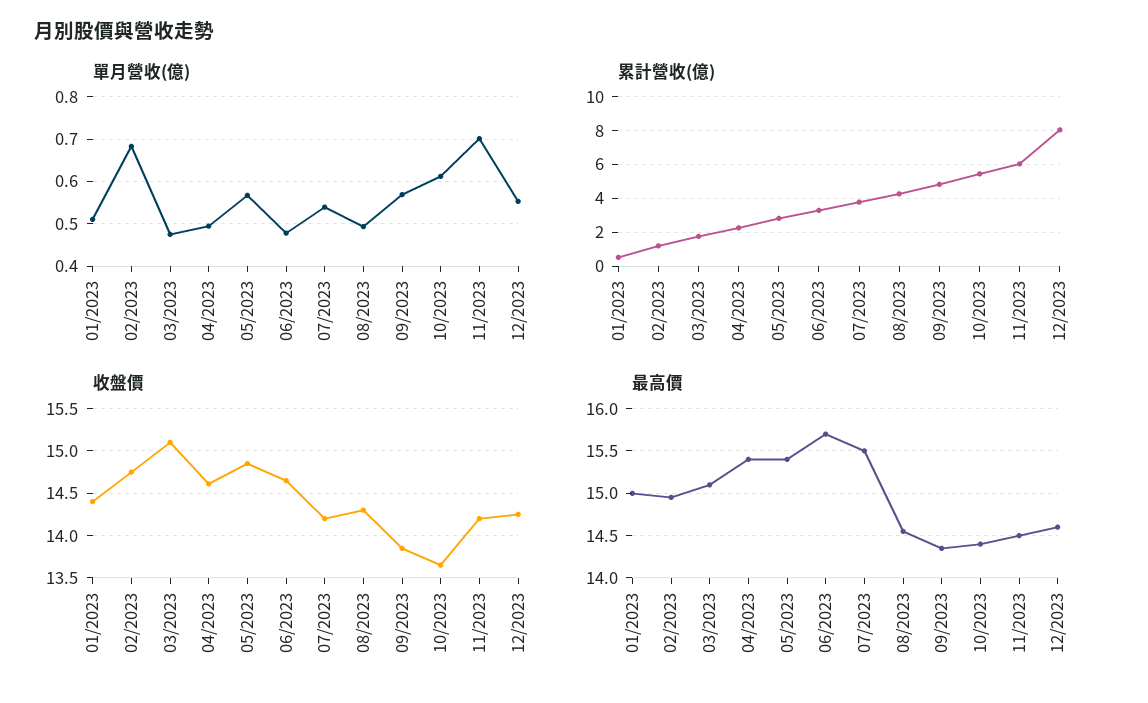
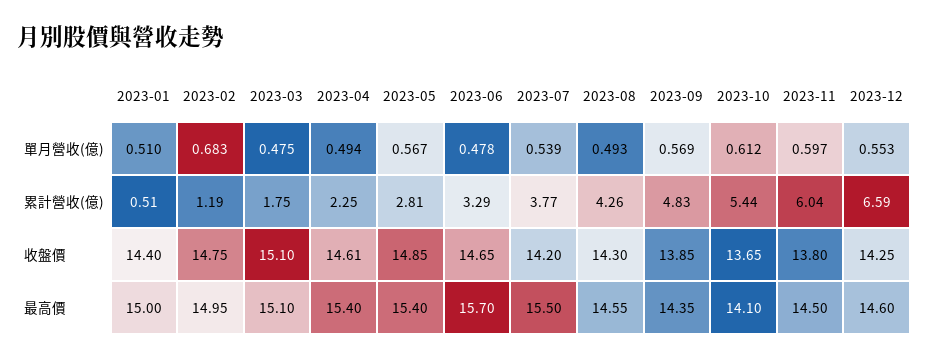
  {
    "單月營收(億)": {
      "01/2023": 0.51,
      "02/2023": 0.683,
      "03/2023": 0.475,
      "04/2023": 0.494,
      "05/2023": 0.567,
      "06/2023": 0.478,
      "07/2023": 0.539,
      "08/2023": 0.493,
      "09/2023": 0.569,
      "10/2023": 0.612,
-     "11/2023": 0.7,
+     "11/2023": 0.597,
      "12/2023": 0.553
    },
    "累計營收(億)": {
      "01/2023": 0.51,
      "02/2023": 1.19,
      "03/2023": 1.75,
      "04/2023": 2.25,
      "05/2023": 2.81,
      "06/2023": 3.29,
      "07/2023": 3.77,
      "08/2023": 4.26,
      "09/2023": 4.83,
      "10/2023": 5.44,
      "11/2023": 6.04,
-     "12/2023": 8
+     "12/2023": 6.59
    },
    "收盤價": {
      "01/2023": 14.4,
      "02/2023": 14.75,
      "03/2023": 15.1,
      "04/2023": 14.61,
      "05/2023": 14.85,
      "06/2023": 14.65,
      "07/2023": 14.2,
      "08/2023": 14.3,
      "09/2023": 13.85,
      "10/2023": 13.65,
-     "11/2023": 14.2,
+     "11/2023": 13.8,
      "12/2023": 14.25
    },
    "最高價": {
      "01/2023": 15,
      "02/2023": 14.95,
      "03/2023": 15.1,
      "04/2023": 15.4,
      "05/2023": 15.4,
      "06/2023": 15.7,
      "07/2023": 15.5,
      "08/2023": 14.55,
      "09/2023": 14.35,
-     "10/2023": 14.4,
+     "10/2023": 14.1,
      "11/2023": 14.5,
      "12/2023": 14.6
    }
  }

